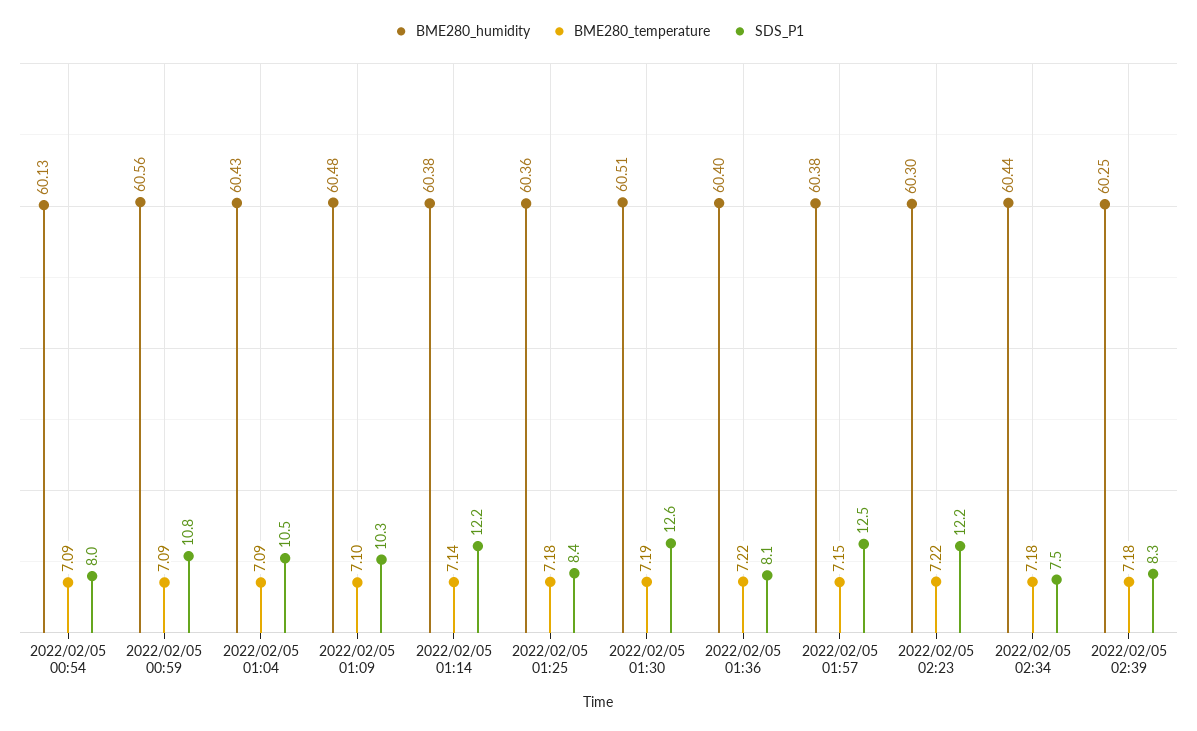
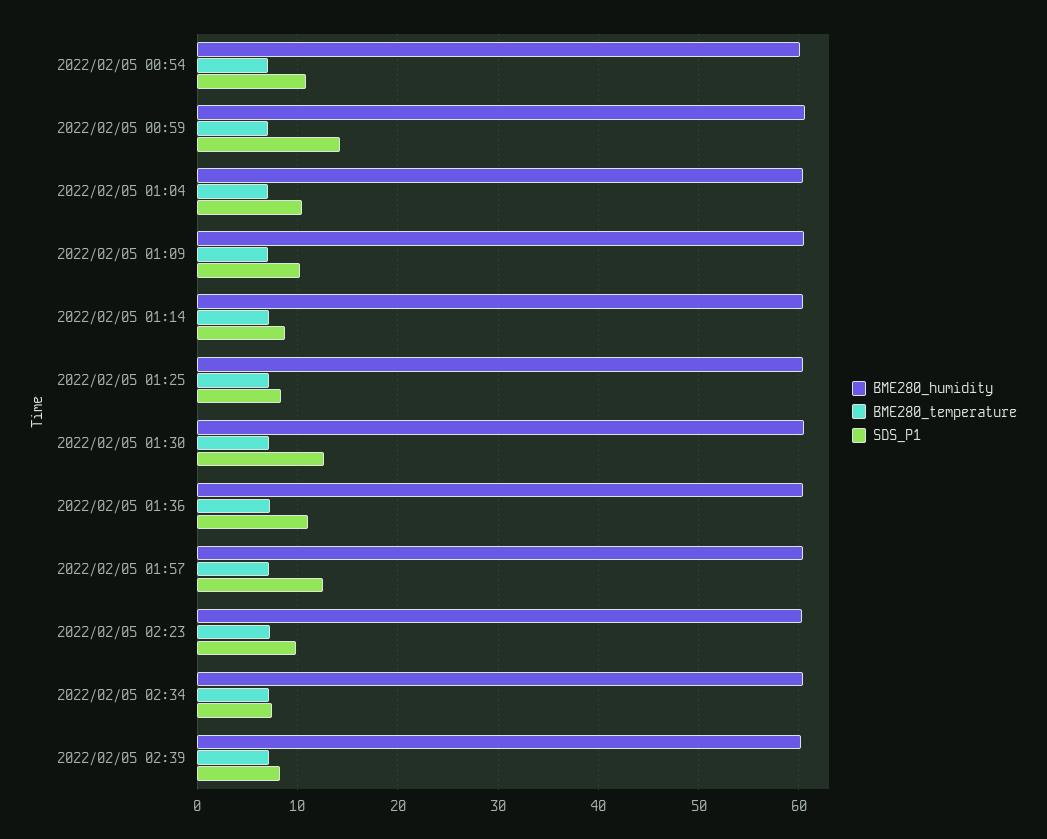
  {
    "BME280_humidity": {
      "2022/02/05 00:54": 60.13,
      "2022/02/05 00:59": 60.56,
      "2022/02/05 01:04": 60.43,
      "2022/02/05 01:09": 60.48,
      "2022/02/05 01:14": 60.38,
      "2022/02/05 01:25": 60.36,
      "2022/02/05 01:30": 60.51,
      "2022/02/05 01:36": 60.4,
      "2022/02/05 01:57": 60.38,
      "2022/02/05 02:23": 60.3,
      "2022/02/05 02:34": 60.44,
      "2022/02/05 02:39": 60.25
    },
    "BME280_temperature": {
      "2022/02/05 00:54": 7.09,
      "2022/02/05 00:59": 7.09,
      "2022/02/05 01:04": 7.09,
      "2022/02/05 01:09": 7.1,
      "2022/02/05 01:14": 7.14,
      "2022/02/05 01:25": 7.18,
      "2022/02/05 01:30": 7.19,
      "2022/02/05 01:36": 7.22,
      "2022/02/05 01:57": 7.15,
      "2022/02/05 02:23": 7.22,
      "2022/02/05 02:34": 7.18,
      "2022/02/05 02:39": 7.18
    },
    "SDS_P1": {
-     "2022/02/05 00:54": 8,
+     "2022/02/05 00:54": 11,
-     "2022/02/05 00:59": 10.8,
+     "2022/02/05 00:59": 14,
      "2022/02/05 01:04": 10.5,
      "2022/02/05 01:09": 10.3,
-     "2022/02/05 01:14": 12.2,
+     "2022/02/05 01:14": 9,
      "2022/02/05 01:25": 8.4,
      "2022/02/05 01:30": 12.6,
-     "2022/02/05 01:36": 8.1,
+     "2022/02/05 01:36": 11,
      "2022/02/05 01:57": 12.5,
-     "2022/02/05 02:23": 12.2,
+     "2022/02/05 02:23": 10,
      "2022/02/05 02:34": 7.5,
      "2022/02/05 02:39": 8.3
    }
  }

